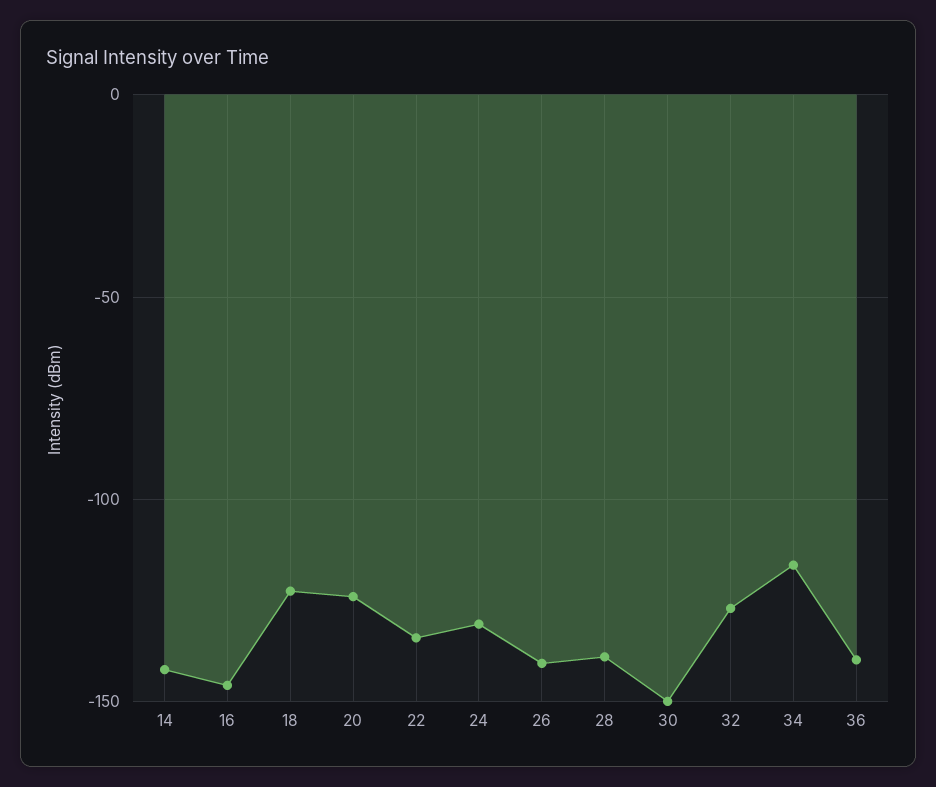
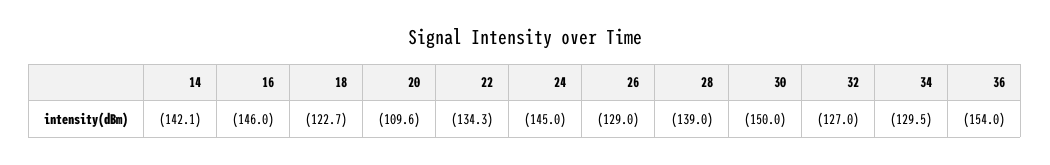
  {
    "14": -142.1,
    "16": -146,
    "18": -122.7,
-   "20": -125,
+   "20": -109.6,
    "22": -134.3,
-   "24": -130,
+   "24": -145,
-   "26": -140,
+   "26": -129,
    "28": -139,
    "30": -150,
    "32": -127,
-   "34": -115,
+   "34": -129.5,
-   "36": -140
+   "36": -154
  }

